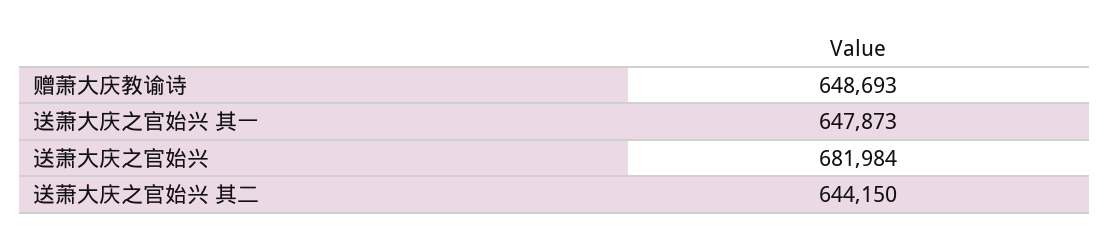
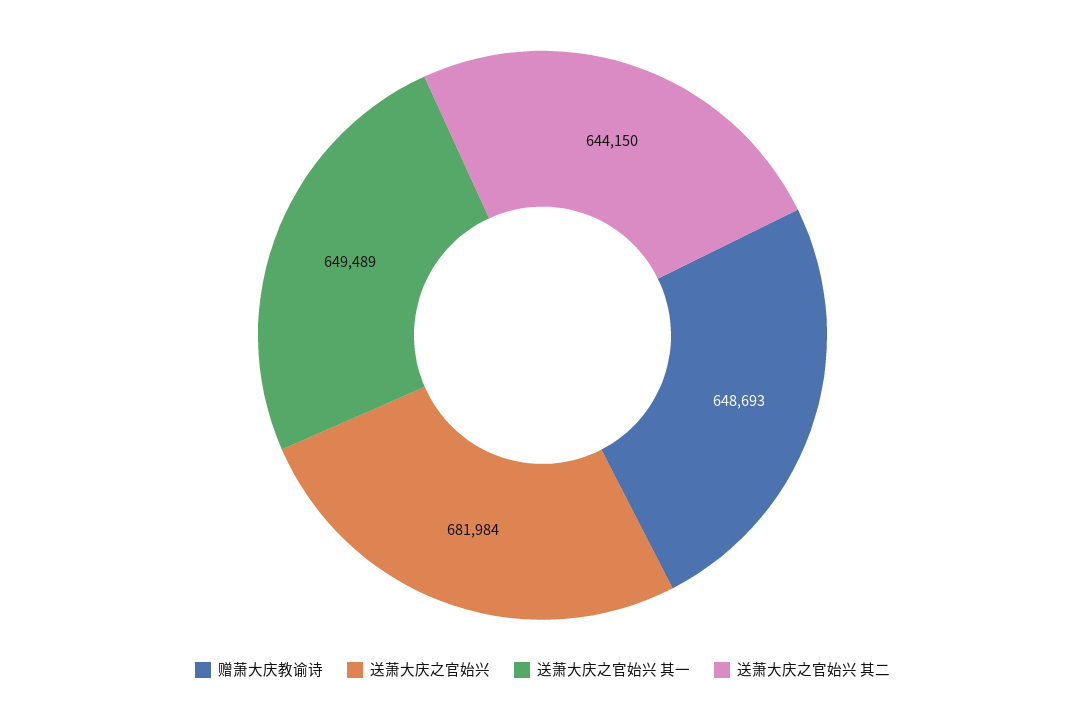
  {
    "赠萧大庆教谕诗": 648693,
-   "送萧大庆之官始兴 其一": 647873,
+   "送萧大庆之官始兴 其一": 649489,
    "送萧大庆之官始兴": 681984,
    "送萧大庆之官始兴 其二": 644150
  }

